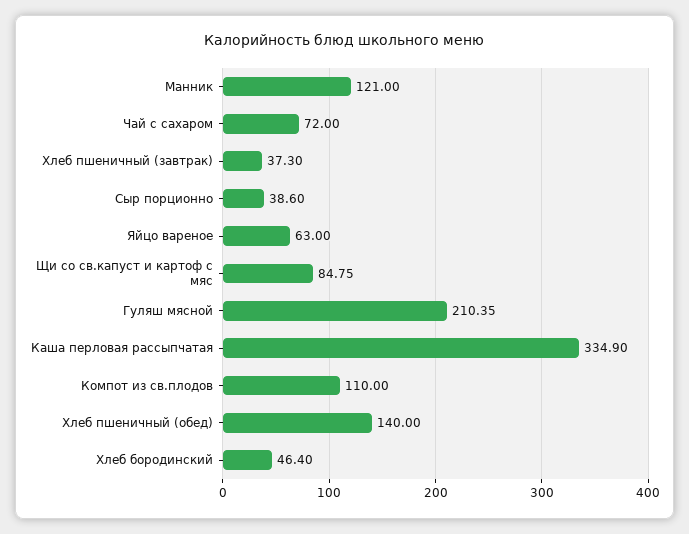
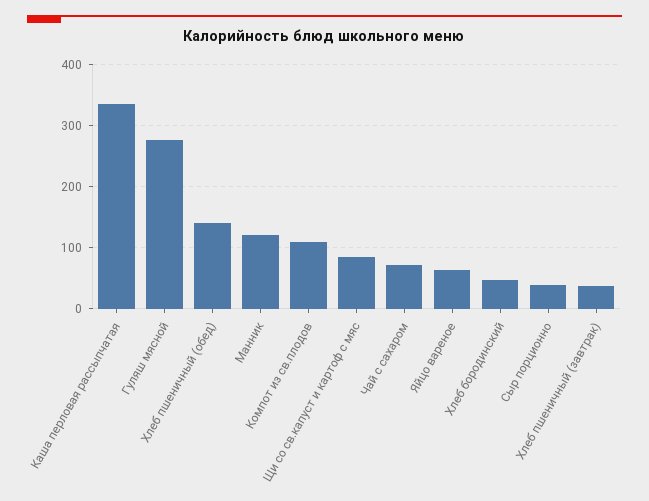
  {
    "Манник": 121,
    "Чай с сахаром": 72,
    "Хлеб пшеничный (завтрак)": 37.3,
    "Сыр порционно": 38.6,
    "Яйцо вареное": 63,
    "Щи со св.капуст и картоф с мяс": 84.75,
-   "Гуляш мясной": 210.35,
+   "Гуляш мясной": 280,
    "Каша перловая рассыпчатая": 334.9,
    "Компот из св.плодов": 110,
    "Хлеб пшеничный (обед)": 140,
    "Хлеб бородинский": 46.4
  }

